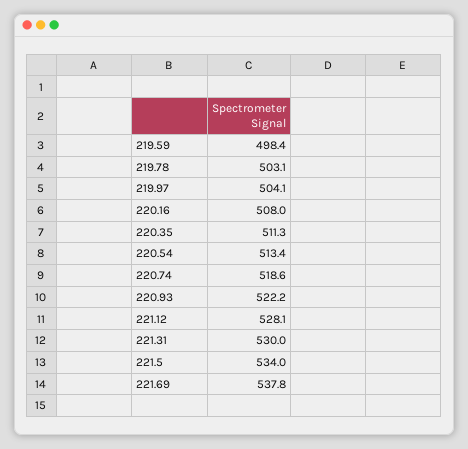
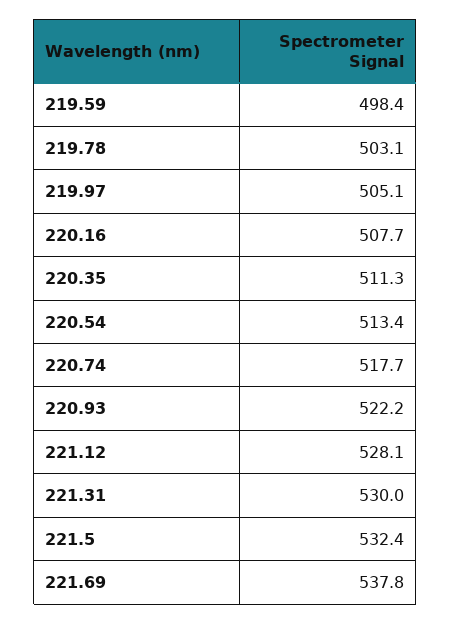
  {
    "219.59": 498.4,
    "219.78": 503.1,
-   "219.97": 504.1,
+   "219.97": 505.1,
-   "220.16": 508,
+   "220.16": 507.7,
    "220.35": 511.3,
    "220.54": 513.4,
-   "220.74": 518.6,
+   "220.74": 517.7,
    "220.93": 522.2,
    "221.12": 528.1,
    "221.31": 530,
-   "221.5": 534,
+   "221.5": 532.4,
    "221.69": 537.8
  }

